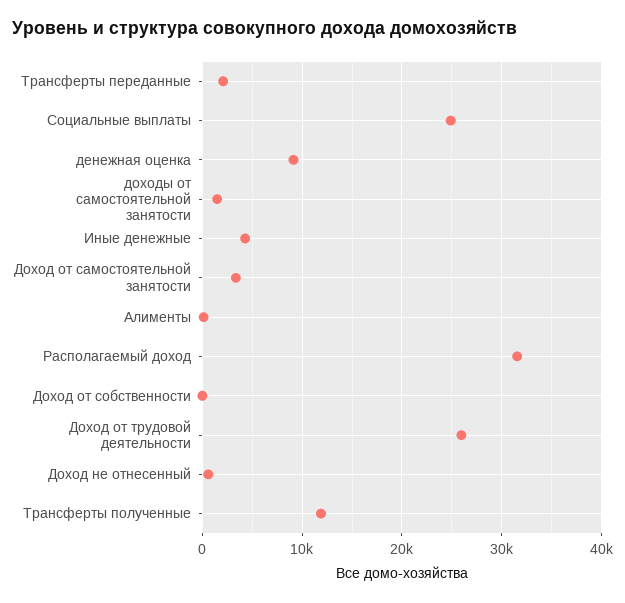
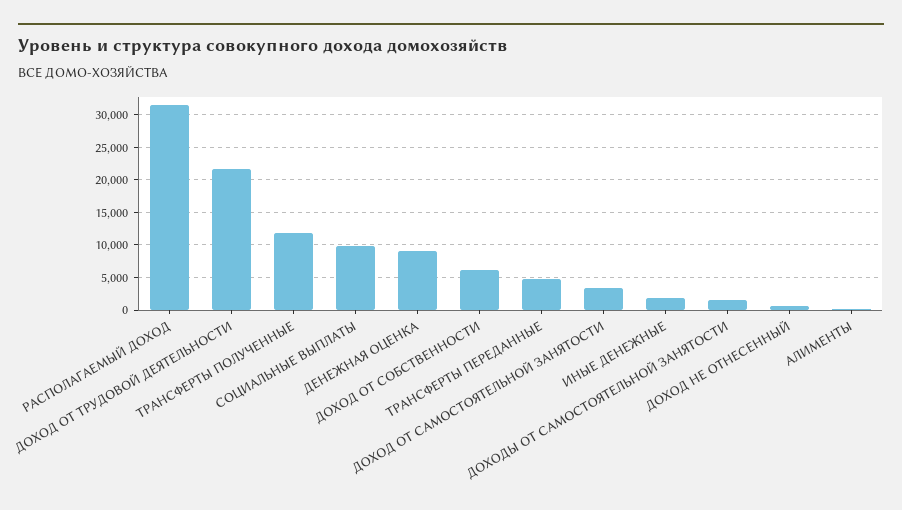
  {
-   "Трансферты переданные": 2000,
+   "Трансферты переданные": 5000,
-   "Социальные выплаты": 25000,
+   "Социальные выплаты": 10000,
    "денежная оценка": 9000,
    "доходы от самостоятельной занятости": 1000,
-   "Иные денежные": 4000,
+   "Иные денежные": 2000,
    "Доход от самостоятельной занятости": 3000,
    "Алименты": 0,
    "Располагаемый доход": 32000,
-   "Доход от собственности": 0,
+   "Доход от собственности": 6000,
-   "Доход от трудовой деятельности": 26000,
+   "Доход от трудовой деятельности": 22000,
    "Доход не отнесенный": 1000,
    "Трансферты полученные": 12000
  }

